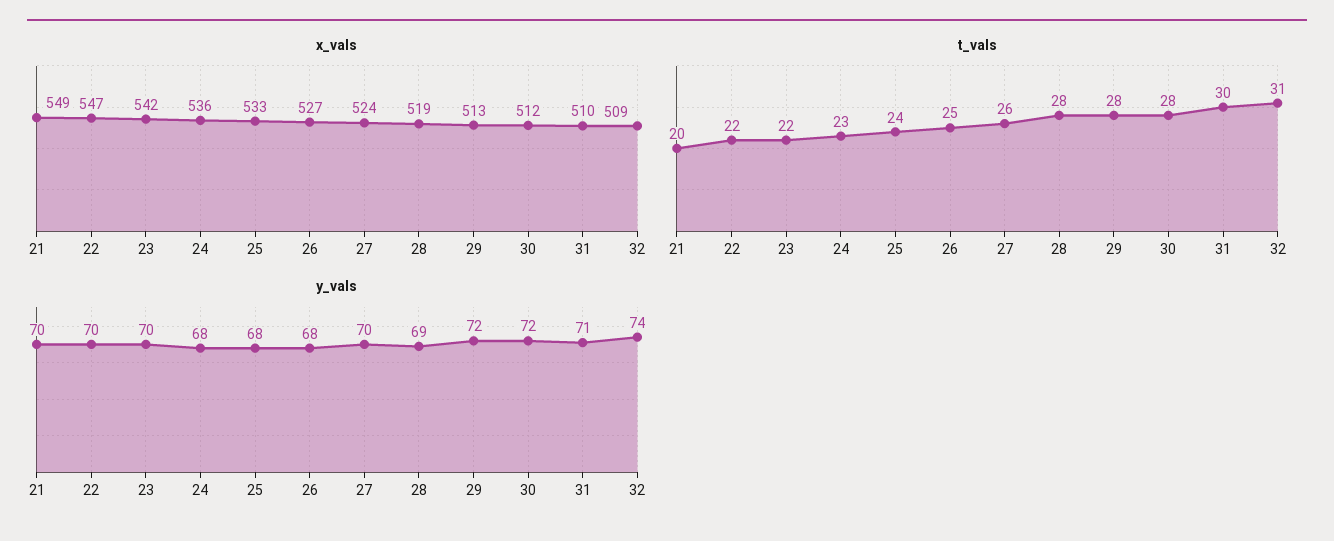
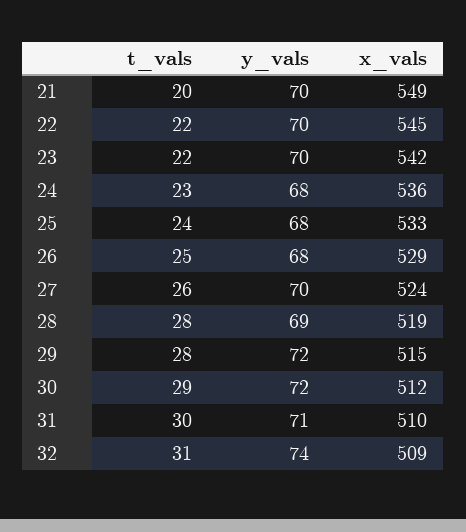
  {
    "x_vals": {
      "21": 549,
-     "22": 547,
+     "22": 545,
      "23": 542,
      "24": 536,
      "25": 533,
-     "26": 527,
+     "26": 529,
      "27": 524,
      "28": 519,
-     "29": 513,
+     "29": 515,
      "30": 512,
      "31": 510,
      "32": 509
    },
    "t_vals": {
      "21": 20,
      "22": 22,
      "23": 22,
      "24": 23,
      "25": 24,
      "26": 25,
      "27": 26,
      "28": 28,
      "29": 28,
-     "30": 28,
+     "30": 29,
      "31": 30,
      "32": 31
    },
    "y_vals": {
      "21": 70,
      "22": 70,
      "23": 70,
      "24": 68,
      "25": 68,
      "26": 68,
      "27": 70,
      "28": 69,
      "29": 72,
      "30": 72,
      "31": 71,
      "32": 74
    }
  }

